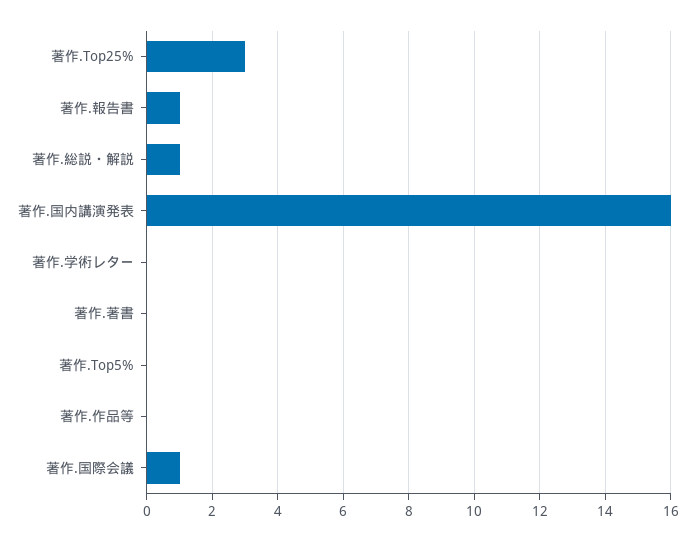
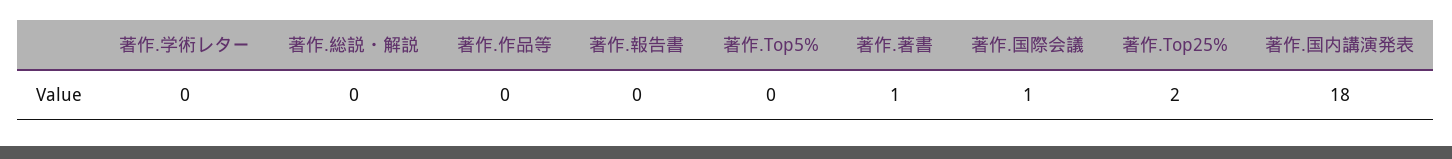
  {
-   "著作.Top25%": 3,
+   "著作.Top25%": 2,
-   "著作.報告書": 1,
+   "著作.報告書": 0,
-   "著作.総説・解説": 1,
+   "著作.総説・解説": 0,
-   "著作.国内講演発表": 16,
+   "著作.国内講演発表": 18,
    "著作.学術レター": 0,
-   "著作.著書": 0,
+   "著作.著書": 1,
    "著作.Top5%": 0,
    "著作.作品等": 0,
    "著作.国際会議": 1
  }

